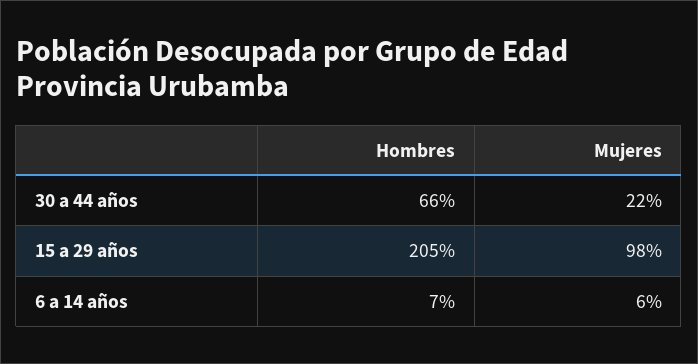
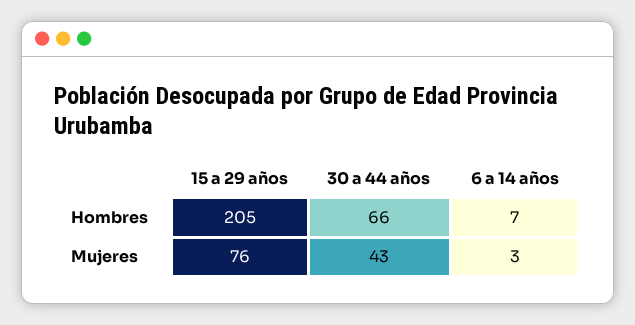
  {
    "Hombres": {
      "30 a 44 años": 66,
      "15 a 29 años": 205,
      "6 a 14 años": 7
    },
    "Mujeres": {
-     "30 a 44 años": 22,
+     "30 a 44 años": 43,
-     "15 a 29 años": 98,
+     "15 a 29 años": 76,
-     "6 a 14 años": 6
+     "6 a 14 años": 3
    }
  }

